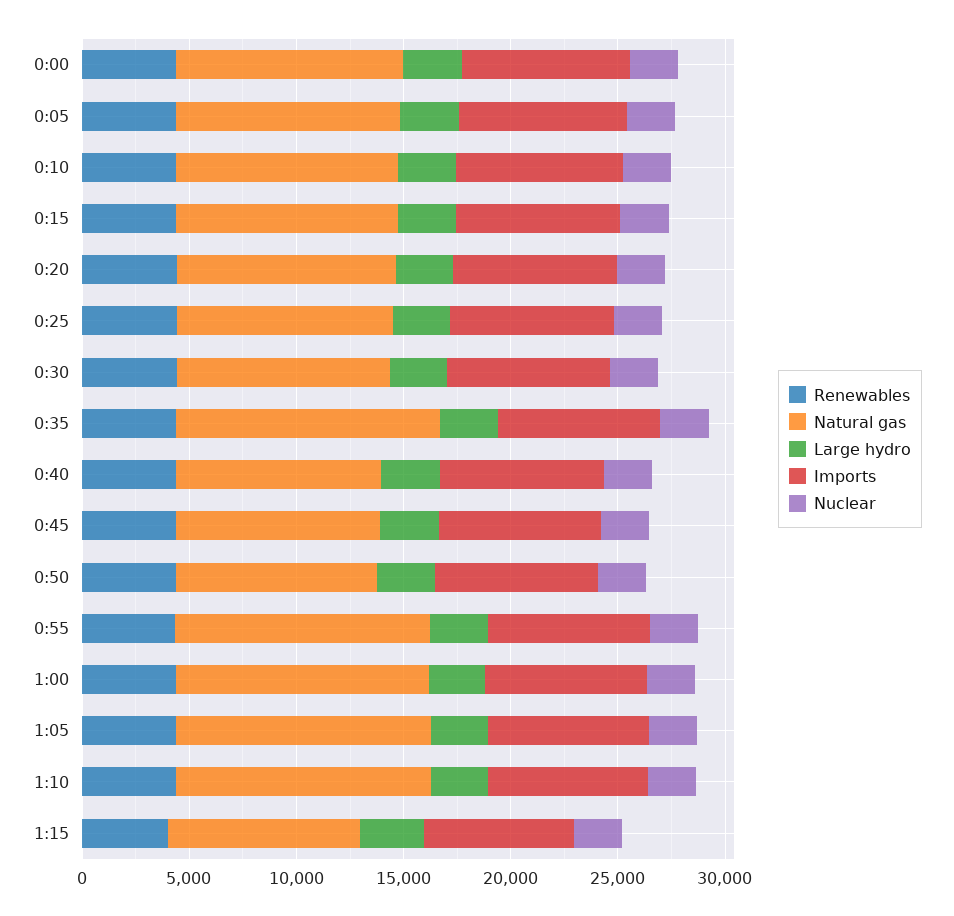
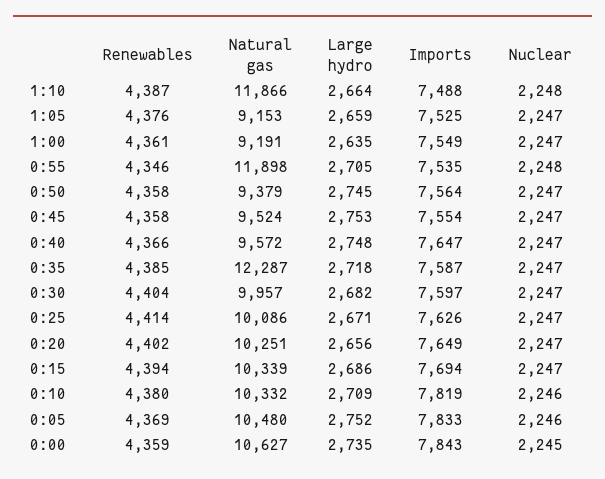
  {
    "Renewables": {
      "0:00": 4359,
      "0:05": 4369,
      "0:10": 4380,
      "0:15": 4394,
      "0:20": 4402,
      "0:25": 4414,
      "0:30": 4404,
      "0:35": 4385,
      "0:40": 4366,
      "0:45": 4358,
      "0:50": 4358,
      "0:55": 4346,
      "1:00": 4361,
      "1:05": 4376,
-     "1:10": 4387,
+     "1:10": 4387
-     "1:15": 4000
    },
    "Natural gas": {
      "0:00": 10627,
      "0:05": 10480,
      "0:10": 10332,
      "0:15": 10339,
      "0:20": 10251,
      "0:25": 10086,
      "0:30": 9957,
      "0:35": 12287,
      "0:40": 9572,
      "0:45": 9524,
      "0:50": 9379,
      "0:55": 11898,
-     "1:00": 12000,
+     "1:00": 9191,
-     "1:05": 12000,
+     "1:05": 9153,
-     "1:10": 11866,
+     "1:10": 11866
-     "1:15": 9000
    },
    "Large hydro": {
      "0:00": 2735,
      "0:05": 2752,
      "0:10": 2709,
      "0:15": 2686,
      "0:20": 2656,
      "0:25": 2671,
      "0:30": 2682,
      "0:35": 2718,
      "0:40": 2748,
      "0:45": 2753,
      "0:50": 2745,
      "0:55": 2705,
      "1:00": 2635,
      "1:05": 2659,
-     "1:10": 2664,
+     "1:10": 2664
-     "1:15": 3000
    },
    "Imports": {
      "0:00": 7843,
      "0:05": 7833,
      "0:10": 7819,
      "0:15": 7694,
      "0:20": 7649,
      "0:25": 7626,
      "0:30": 7597,
      "0:35": 7587,
      "0:40": 7647,
      "0:45": 7554,
      "0:50": 7564,
      "0:55": 7535,
      "1:00": 7549,
      "1:05": 7525,
-     "1:10": 7488,
+     "1:10": 7488
-     "1:15": 7000
    },
    "Nuclear": {
      "0:00": 2245,
      "0:05": 2246,
      "0:10": 2246,
      "0:15": 2247,
      "0:20": 2247,
      "0:25": 2247,
      "0:30": 2247,
      "0:35": 2247,
      "0:40": 2247,
      "0:45": 2247,
      "0:50": 2247,
      "0:55": 2248,
      "1:00": 2247,
      "1:05": 2247,
-     "1:10": 2248,
+     "1:10": 2248
-     "1:15": 2000
    }
  }

